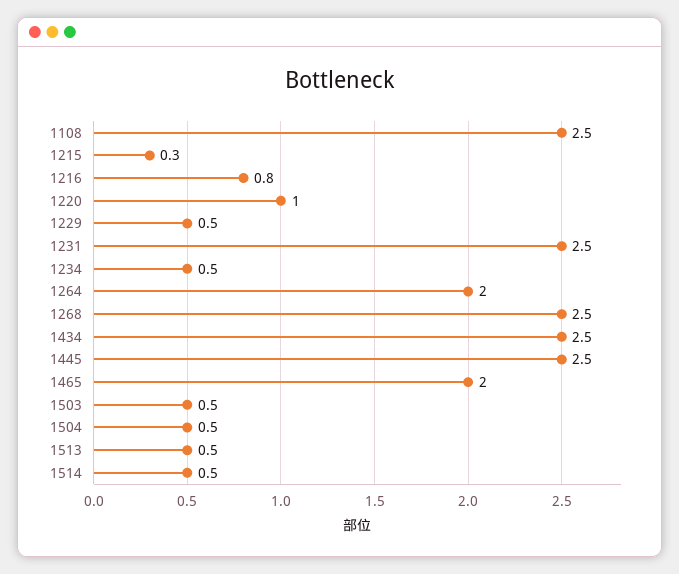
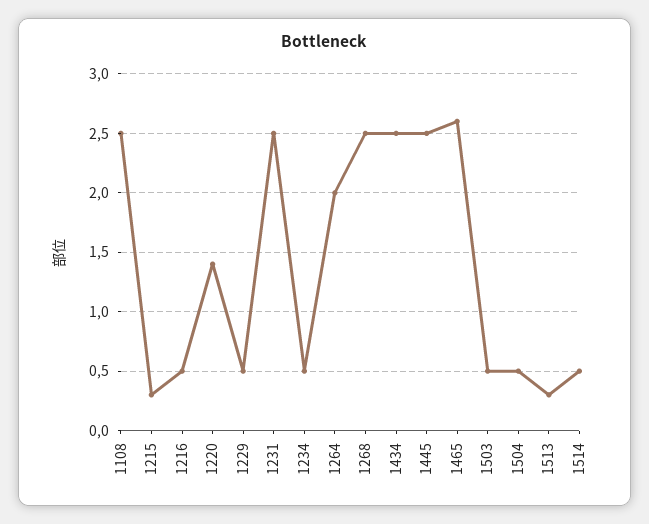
  {
    "1108": 2.5,
    "1215": 0.3,
-   "1216": 0.8,
+   "1216": 0.5,
-   "1220": 1,
+   "1220": 1.4,
    "1229": 0.5,
    "1231": 2.5,
    "1234": 0.5,
    "1264": 2,
    "1268": 2.5,
    "1434": 2.5,
    "1445": 2.5,
-   "1465": 2,
+   "1465": 2.6,
    "1503": 0.5,
    "1504": 0.5,
-   "1513": 0.5,
+   "1513": 0.3,
    "1514": 0.5
  }

